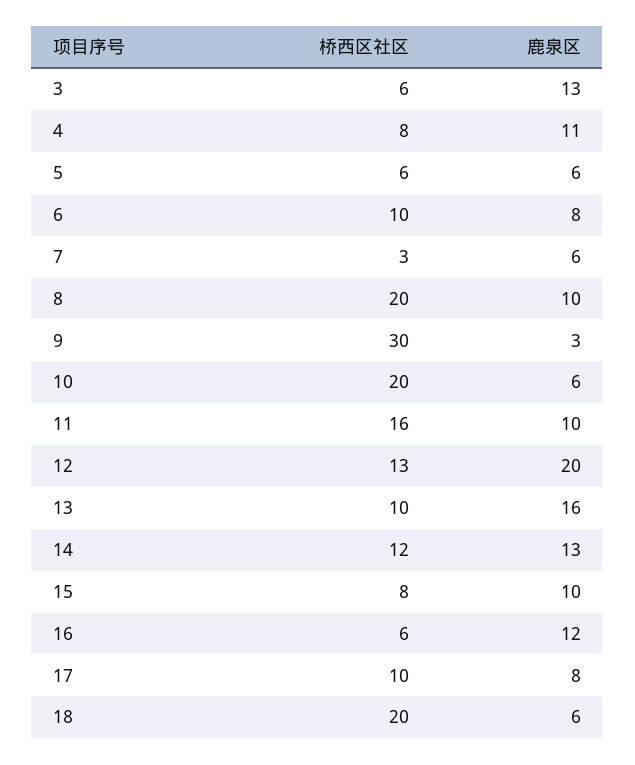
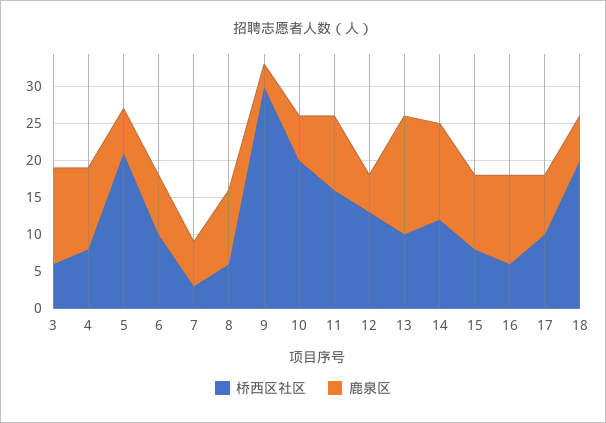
  {
    "桥西区社区": {
      "3": 6,
      "4": 8,
-     "5": 6,
+     "5": 20,
      "6": 10,
      "7": 3,
-     "8": 20,
+     "8": 5,
      "9": 30,
      "10": 20,
      "11": 16,
      "12": 13,
      "13": 10,
      "14": 12,
      "15": 8,
      "16": 6,
      "17": 10,
      "18": 20
    },
    "鹿泉区": {
      "3": 13,
      "4": 11,
      "5": 6,
      "6": 8,
      "7": 6,
      "8": 10,
      "9": 3,
      "10": 6,
      "11": 10,
-     "12": 20,
+     "12": 5,
      "13": 16,
      "14": 13,
      "15": 10,
      "16": 12,
      "17": 8,
      "18": 6
    }
  }

